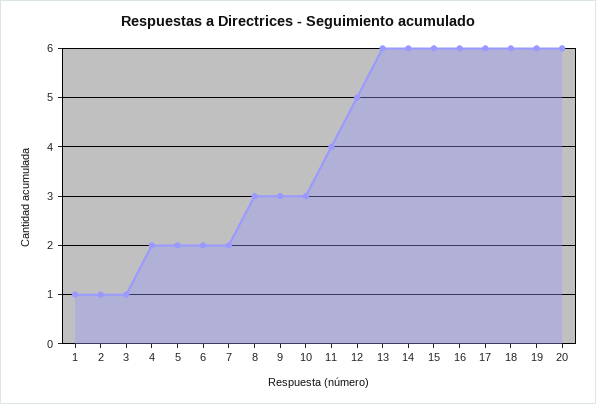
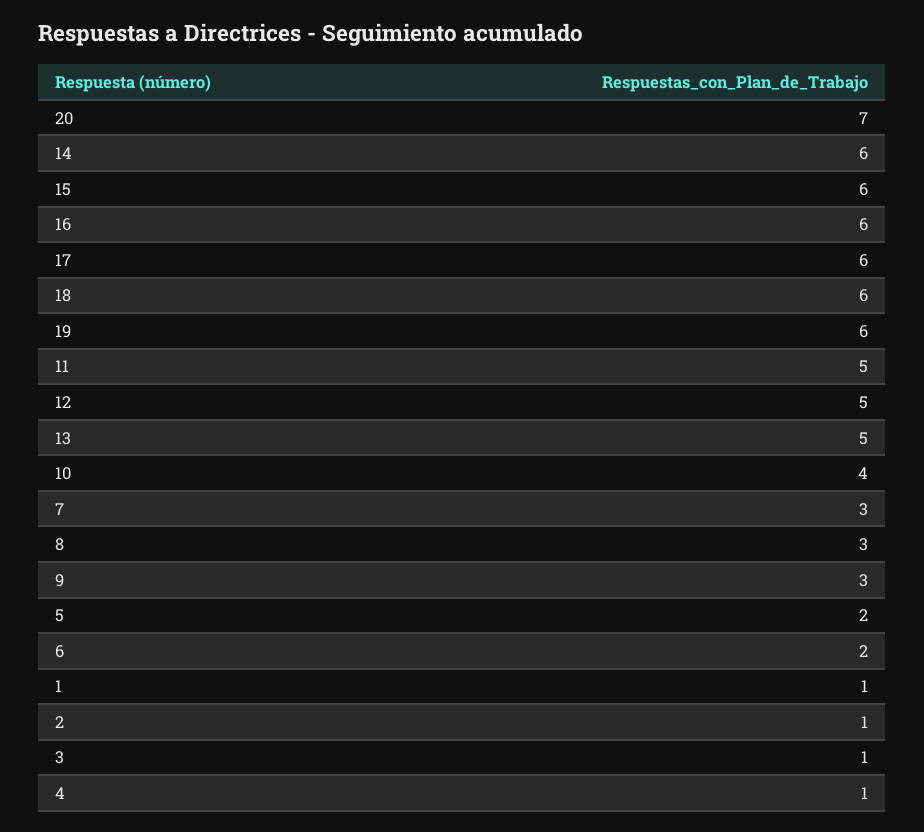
  {
    "1": 1,
    "2": 1,
    "3": 1,
-   "4": 2,
+   "4": 1,
    "5": 2,
    "6": 2,
-   "7": 2,
+   "7": 3,
    "8": 3,
    "9": 3,
-   "10": 3,
+   "10": 4,
-   "11": 4,
+   "11": 5,
    "12": 5,
-   "13": 6,
+   "13": 5,
    "14": 6,
    "15": 6,
    "16": 6,
    "17": 6,
    "18": 6,
    "19": 6,
-   "20": 6
+   "20": 7
  }

